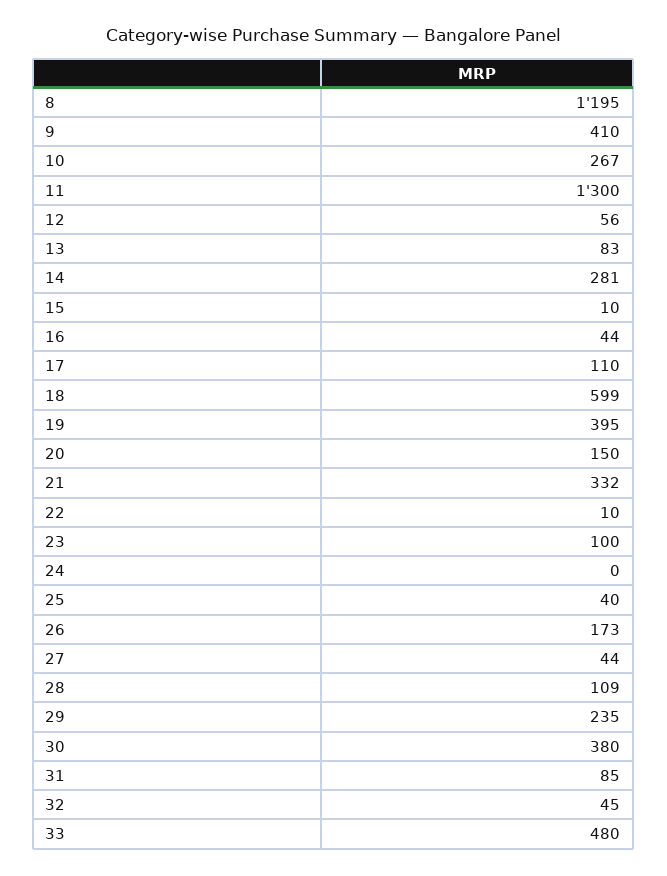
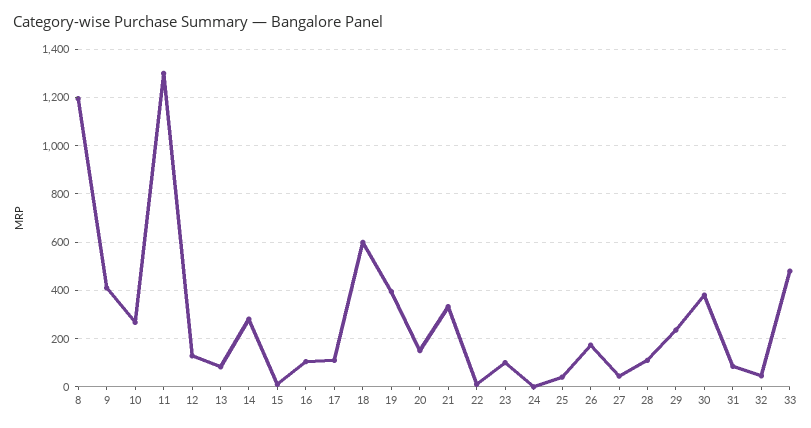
  {
    "8": 1195,
    "9": 410,
    "10": 267,
    "11": 1300,
-   "12": 56,
+   "12": 125,
    "13": 83,
    "14": 281,
    "15": 10,
-   "16": 44,
+   "16": 100,
    "17": 110,
    "18": 599,
    "19": 395,
    "20": 150,
    "21": 332,
    "22": 10,
    "23": 100,
    "24": 0,
    "25": 40,
    "26": 173,
    "27": 44,
    "28": 109,
    "29": 235,
    "30": 380,
    "31": 85,
    "32": 45,
    "33": 480
  }

